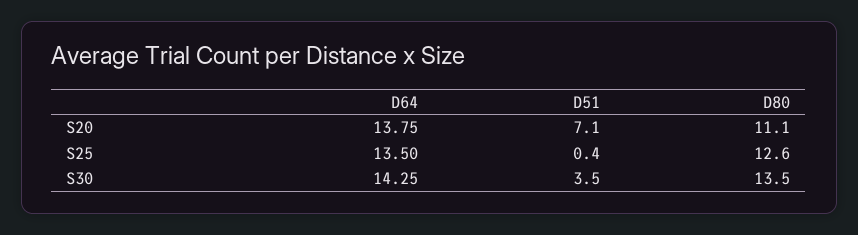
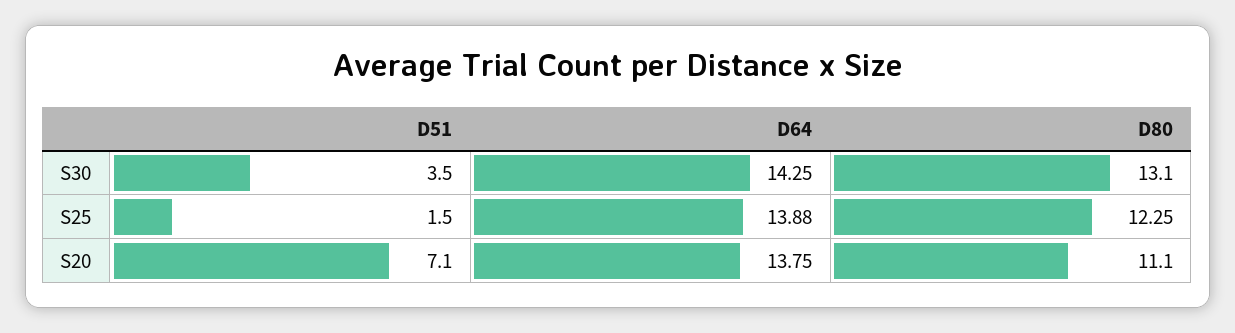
  {
    "D64": {
      "S20": 13.75,
-     "S25": 13.5,
+     "S25": 13.88,
      "S30": 14.25
    },
    "D51": {
      "S20": 7.1,
-     "S25": 0.4,
+     "S25": 1.5,
      "S30": 3.5
    },
    "D80": {
      "S20": 11.1,
-     "S25": 12.6,
+     "S25": 12.25,
-     "S30": 13.5
+     "S30": 13.1
    }
  }

